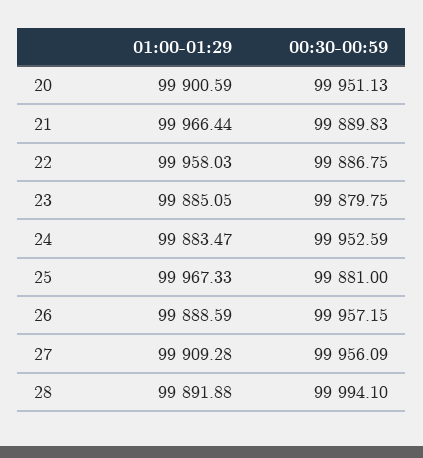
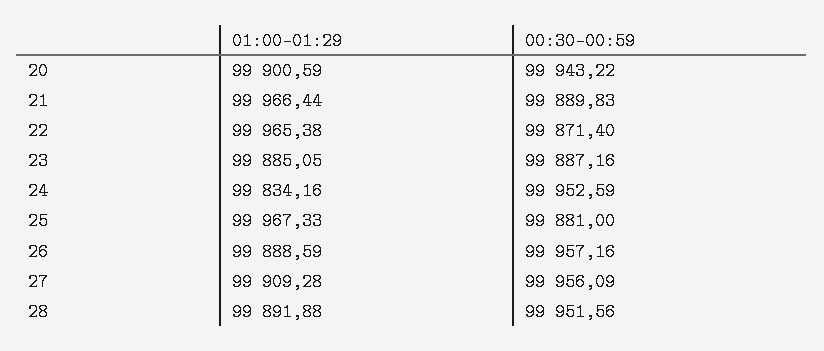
  {
    "01:00-01:29": {
      "20": 99900.59,
      "21": 99966.44,
-     "22": 99958.03,
+     "22": 99965.38,
      "23": 99885.05,
-     "24": 99883.47,
+     "24": 99834.16,
      "25": 99967.33,
      "26": 99888.59,
      "27": 99909.28,
      "28": 99891.88
    },
    "00:30-00:59": {
-     "20": 99951.13,
+     "20": 99943.22,
      "21": 99889.83,
-     "22": 99886.75,
+     "22": 99871.4,
-     "23": 99879.75,
+     "23": 99887.16,
      "24": 99952.59,
      "25": 99881,
-     "26": 99957.15,
+     "26": 99957.16,
      "27": 99956.09,
-     "28": 99994.1
+     "28": 99951.56
    }
  }

